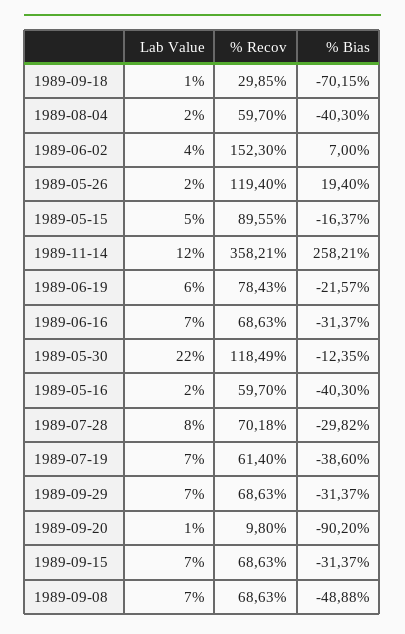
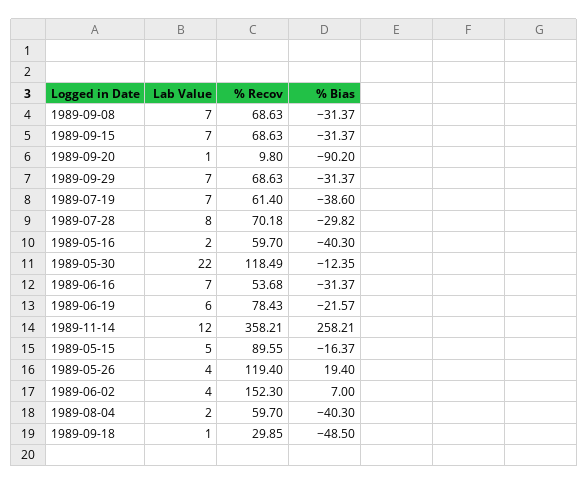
  {
    "Lab Value": {
      "1989-09-18": 1,
      "1989-08-04": 2,
      "1989-06-02": 4,
-     "1989-05-26": 2,
+     "1989-05-26": 4,
      "1989-05-15": 5,
      "1989-11-14": 12,
      "1989-06-19": 6,
      "1989-06-16": 7,
      "1989-05-30": 22,
      "1989-05-16": 2,
      "1989-07-28": 8,
      "1989-07-19": 7,
      "1989-09-29": 7,
      "1989-09-20": 1,
      "1989-09-15": 7,
      "1989-09-08": 7
    },
    "% Recov": {
      "1989-09-18": 29.85,
      "1989-08-04": 59.7,
      "1989-06-02": 152.3,
      "1989-05-26": 119.4,
      "1989-05-15": 89.55,
      "1989-11-14": 358.21,
      "1989-06-19": 78.43,
-     "1989-06-16": 68.63,
+     "1989-06-16": 53.68,
      "1989-05-30": 118.49,
      "1989-05-16": 59.7,
      "1989-07-28": 70.18,
      "1989-07-19": 61.4,
      "1989-09-29": 68.63,
      "1989-09-20": 9.8,
      "1989-09-15": 68.63,
      "1989-09-08": 68.63
    },
    "% Bias": {
-     "1989-09-18": -70.15,
+     "1989-09-18": -48.5,
      "1989-08-04": -40.3,
      "1989-06-02": 7,
      "1989-05-26": 19.4,
      "1989-05-15": -16.37,
      "1989-11-14": 258.21,
      "1989-06-19": -21.57,
      "1989-06-16": -31.37,
      "1989-05-30": -12.35,
      "1989-05-16": -40.3,
      "1989-07-28": -29.82,
      "1989-07-19": -38.6,
      "1989-09-29": -31.37,
      "1989-09-20": -90.2,
      "1989-09-15": -31.37,
-     "1989-09-08": -48.88
+     "1989-09-08": -31.37
    }
  }

